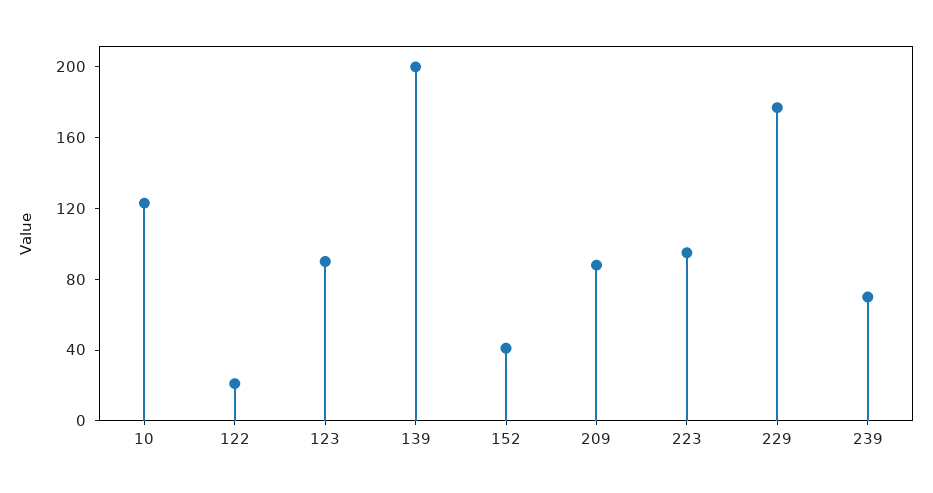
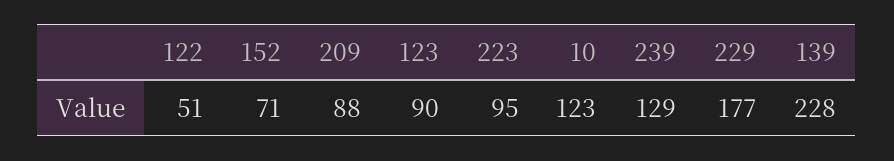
  {
    "10": 123,
-   "122": 20,
+   "122": 51,
    "123": 90,
-   "139": 200,
+   "139": 228,
-   "152": 40,
+   "152": 71,
    "209": 88,
    "223": 95,
    "229": 177,
-   "239": 70
+   "239": 129
  }

